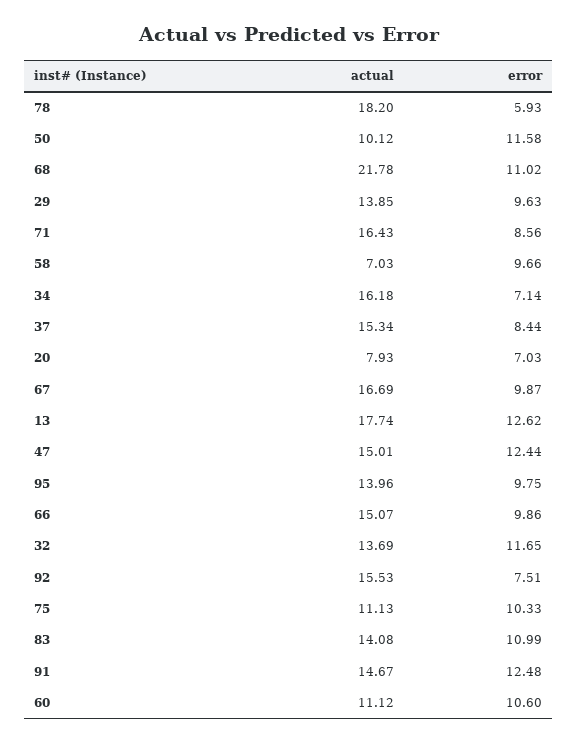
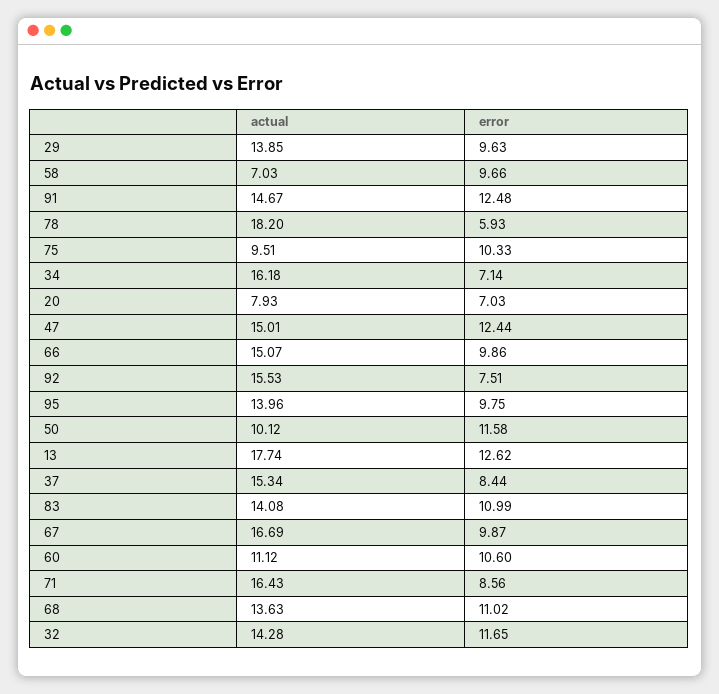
  {
    "actual": {
      "78": 18.2,
      "50": 10.12,
-     "68": 21.78,
+     "68": 13.63,
      "29": 13.85,
      "71": 16.43,
      "58": 7.03,
      "34": 16.18,
      "37": 15.34,
      "20": 7.93,
      "67": 16.69,
      "13": 17.74,
      "47": 15.01,
      "95": 13.96,
      "66": 15.07,
-     "32": 13.69,
+     "32": 14.28,
      "92": 15.53,
-     "75": 11.13,
+     "75": 9.51,
      "83": 14.08,
      "91": 14.67,
      "60": 11.12
    },
    "error": {
      "78": 5.93,
      "50": 11.58,
      "68": 11.02,
      "29": 9.63,
      "71": 8.56,
      "58": 9.66,
      "34": 7.14,
      "37": 8.44,
      "20": 7.03,
      "67": 9.87,
      "13": 12.62,
      "47": 12.44,
      "95": 9.75,
      "66": 9.86,
      "32": 11.65,
      "92": 7.51,
      "75": 10.33,
      "83": 10.99,
      "91": 12.48,
      "60": 10.6
    }
  }

